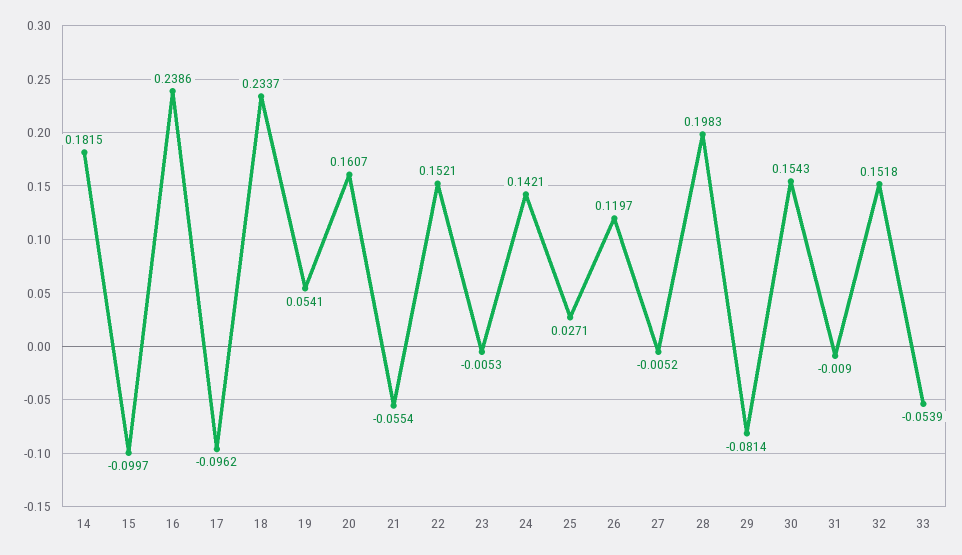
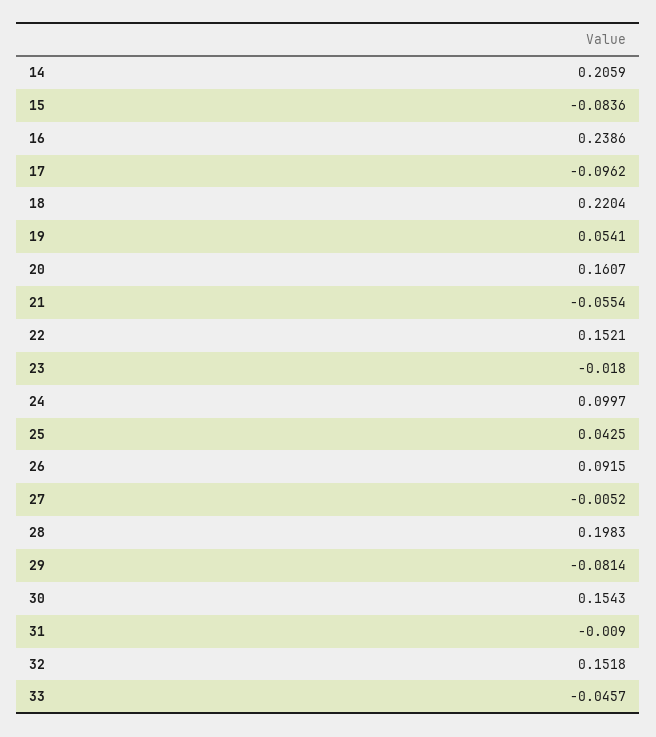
  {
-   "14": 0.1815,
+   "14": 0.2059,
-   "15": -0.0997,
+   "15": -0.0836,
    "16": 0.2386,
    "17": -0.0962,
-   "18": 0.2337,
+   "18": 0.2204,
    "19": 0.0541,
    "20": 0.1607,
    "21": -0.0554,
    "22": 0.1521,
-   "23": -0.0053,
+   "23": -0.018,
-   "24": 0.1421,
+   "24": 0.0997,
-   "25": 0.0271,
+   "25": 0.0425,
-   "26": 0.1197,
+   "26": 0.0915,
    "27": -0.0052,
    "28": 0.1983,
    "29": -0.0814,
    "30": 0.1543,
    "31": -0.009,
    "32": 0.1518,
-   "33": -0.0539
+   "33": -0.0457
  }

